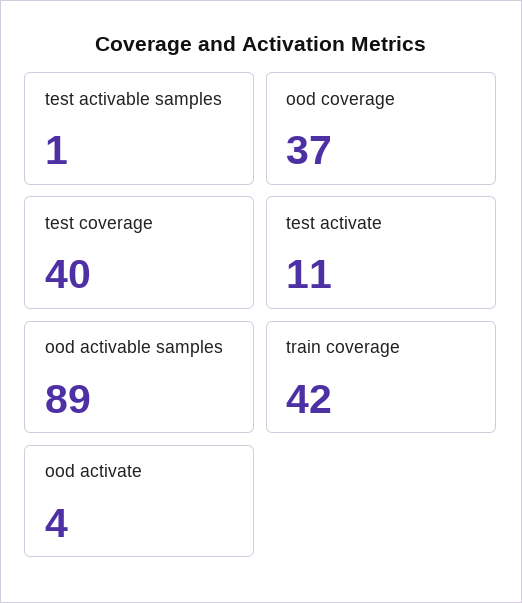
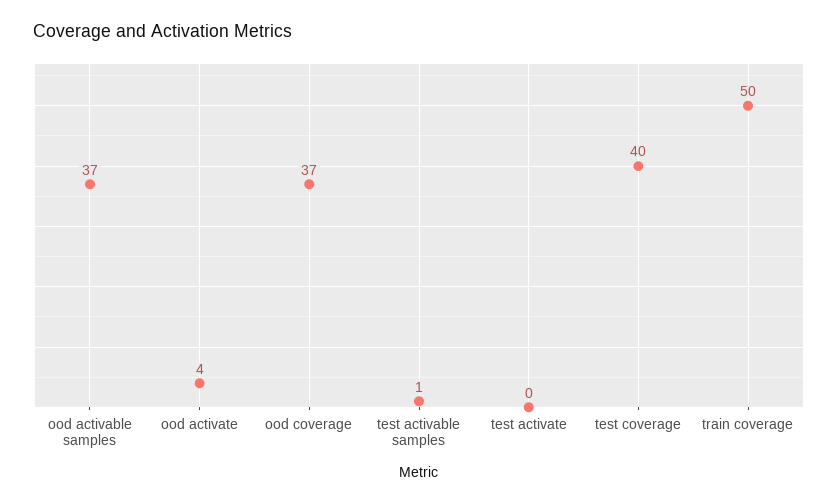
  {
    "test activable samples": 1,
    "ood coverage": 37,
    "test coverage": 40,
-   "test activate": 11,
+   "test activate": 0,
-   "ood activable samples": 89,
+   "ood activable samples": 37,
-   "train coverage": 42,
+   "train coverage": 50,
    "ood activate": 4
  }

